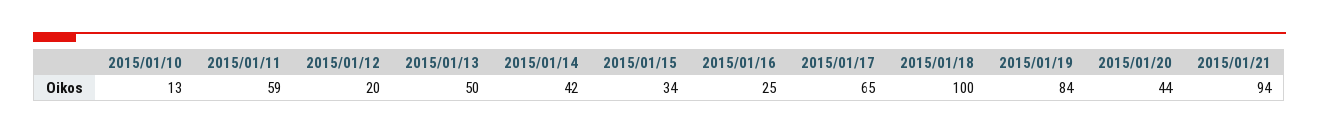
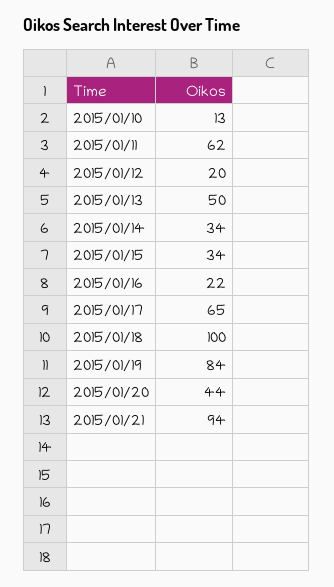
  {
    "2015/01/10": 13,
-   "2015/01/11": 59,
+   "2015/01/11": 62,
    "2015/01/12": 20,
    "2015/01/13": 50,
-   "2015/01/14": 42,
+   "2015/01/14": 34,
    "2015/01/15": 34,
-   "2015/01/16": 25,
+   "2015/01/16": 22,
    "2015/01/17": 65,
    "2015/01/18": 100,
    "2015/01/19": 84,
    "2015/01/20": 44,
    "2015/01/21": 94
  }

